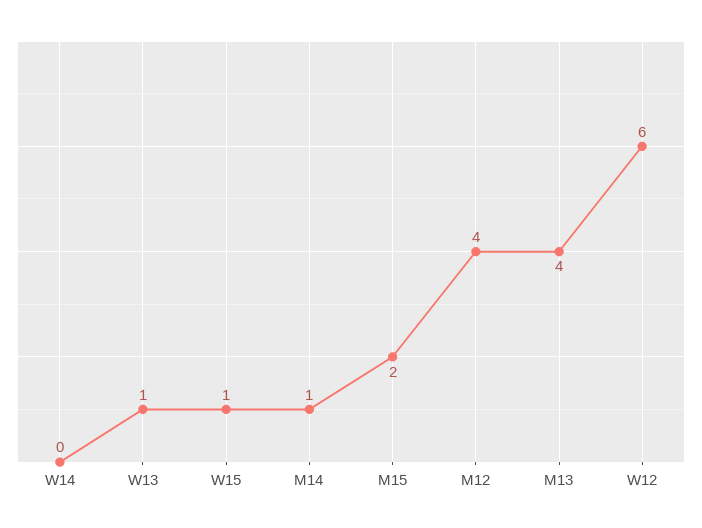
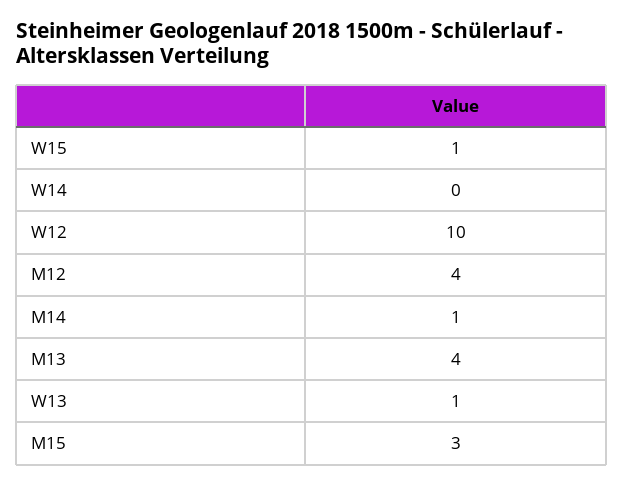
  {
    "W14": 0,
    "W13": 1,
    "W15": 1,
    "M14": 1,
-   "M15": 2,
+   "M15": 3,
    "M12": 4,
    "M13": 4,
-   "W12": 6
+   "W12": 10
  }

